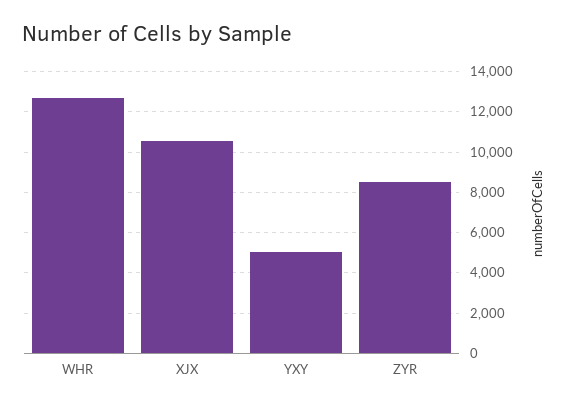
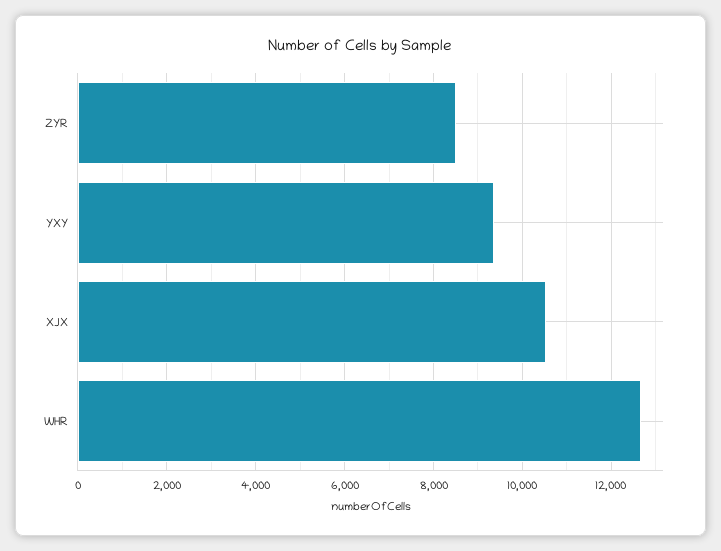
  {
    "WHR": 12600,
    "XJX": 10600,
-   "YXY": 5000,
+   "YXY": 9400,
    "ZYR": 8400
  }

